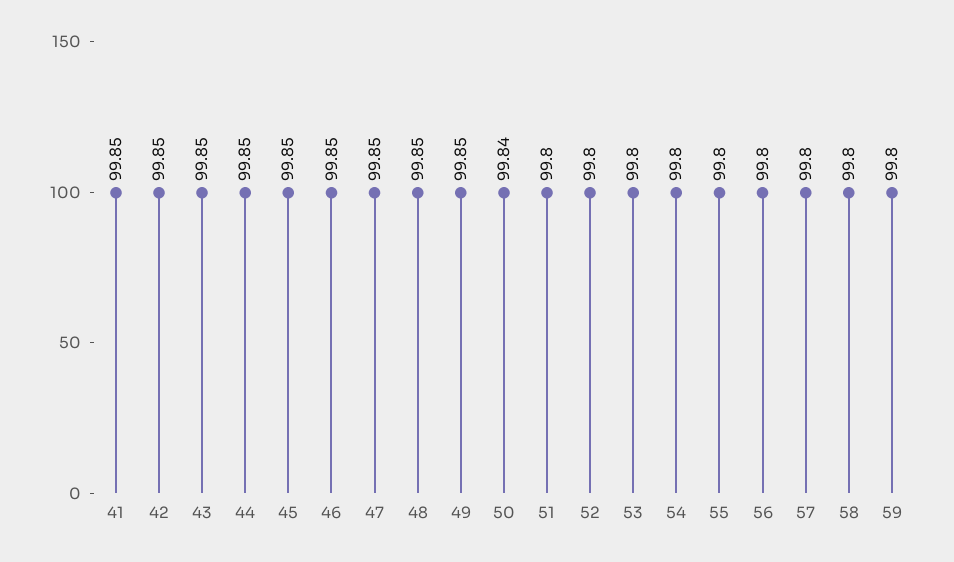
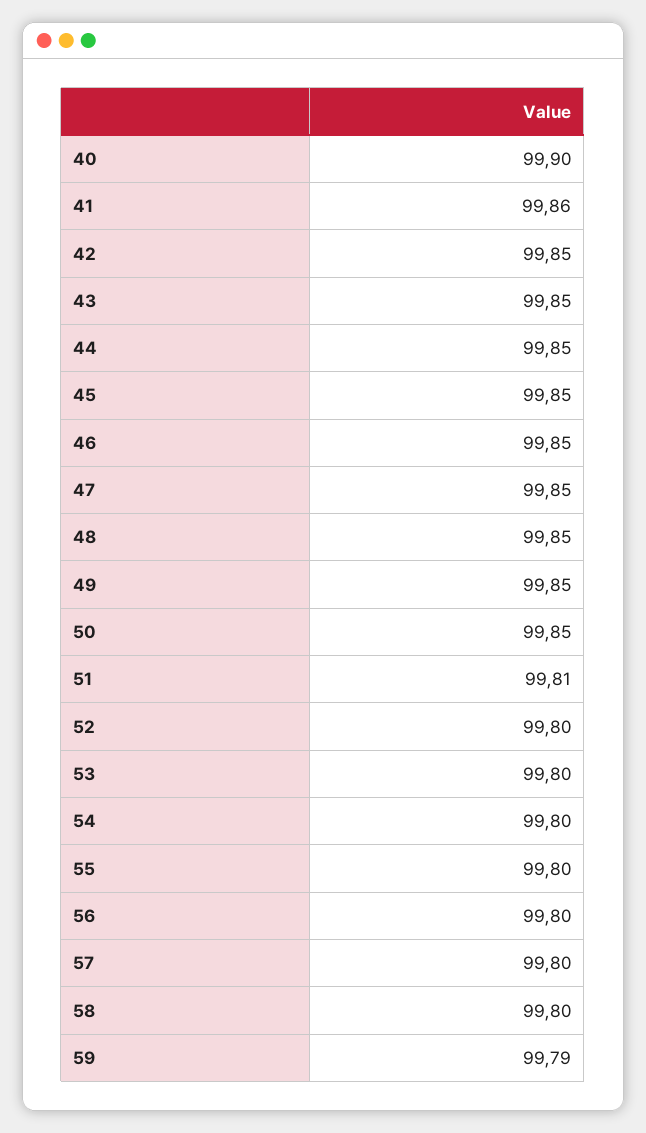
  {
-   "41": 99.85,
+   "41": 99.86,
    "42": 99.85,
    "43": 99.85,
    "44": 99.85,
    "45": 99.85,
    "46": 99.85,
    "47": 99.85,
    "48": 99.85,
    "49": 99.85,
-   "50": 99.84,
+   "50": 99.85,
-   "51": 99.8,
+   "51": 99.81,
    "52": 99.8,
    "53": 99.8,
    "54": 99.8,
    "55": 99.8,
    "56": 99.8,
    "57": 99.8,
    "58": 99.8,
-   "59": 99.8
+   "59": 99.79,
+   "40": 99.9
  }

